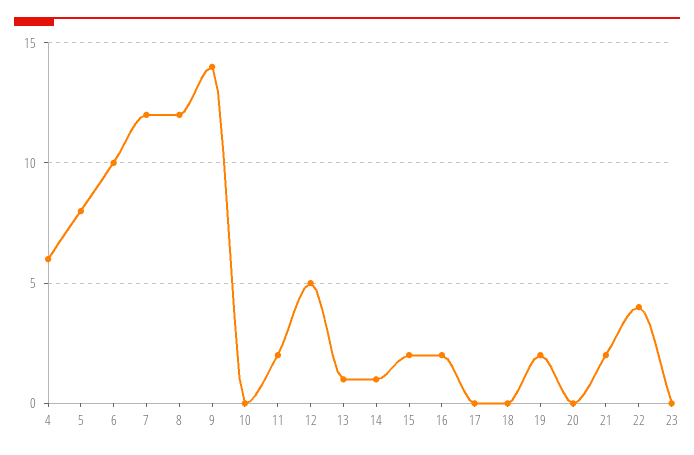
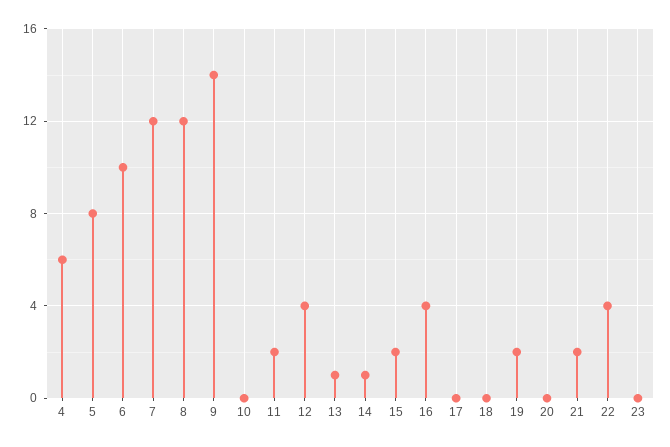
  {
    "4": 6,
    "5": 8,
    "6": 10,
    "7": 12,
    "8": 12,
    "9": 14,
    "10": 0,
    "11": 2,
-   "12": 5,
+   "12": 4,
    "13": 1,
    "14": 1,
    "15": 2,
-   "16": 2,
+   "16": 4,
    "17": 0,
    "18": 0,
    "19": 2,
    "20": 0,
    "21": 2,
    "22": 4,
    "23": 0
  }

